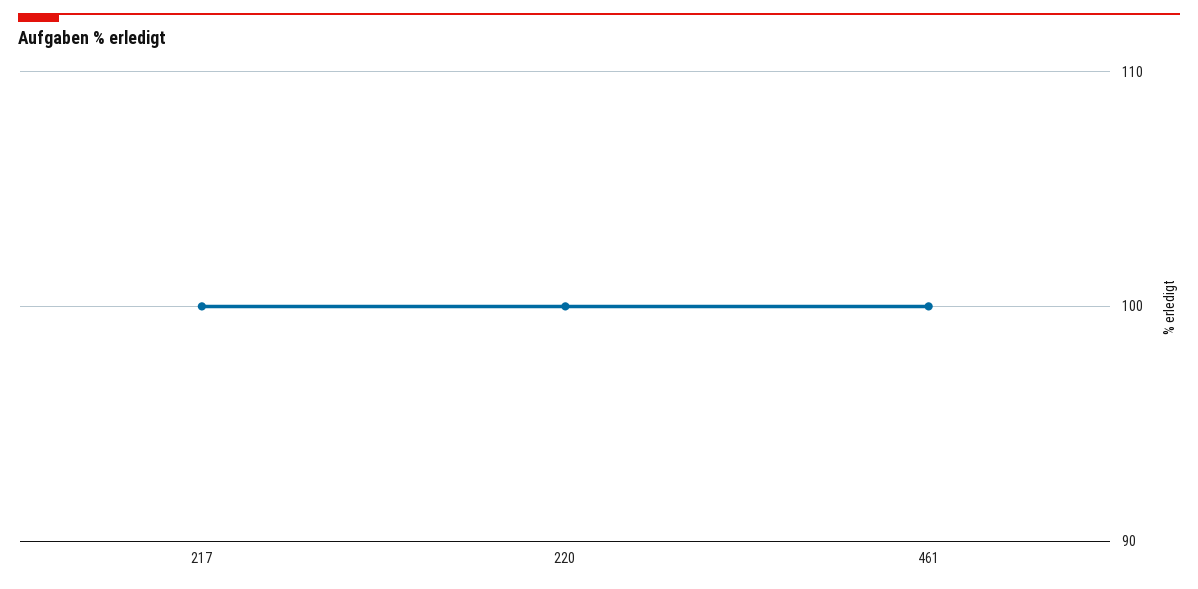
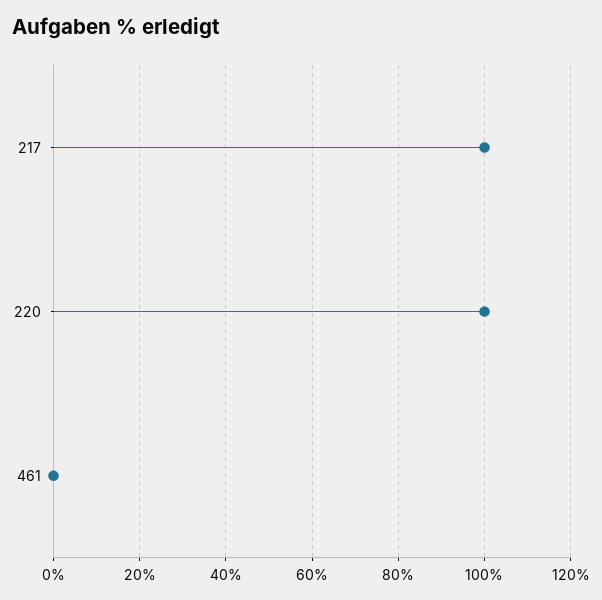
  {
    "217": 100,
    "220": 100,
-   "461": 100
+   "461": 0
  }

